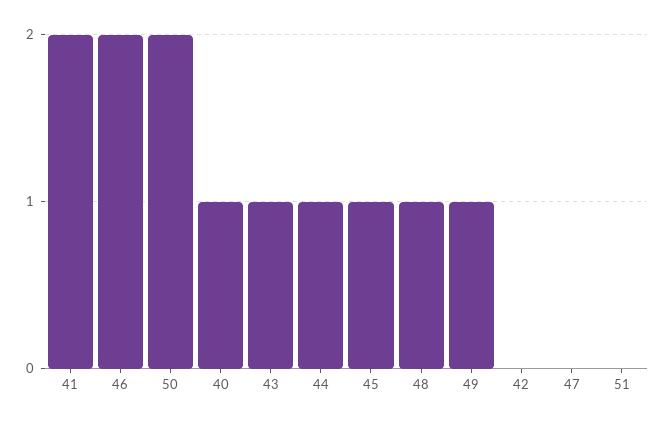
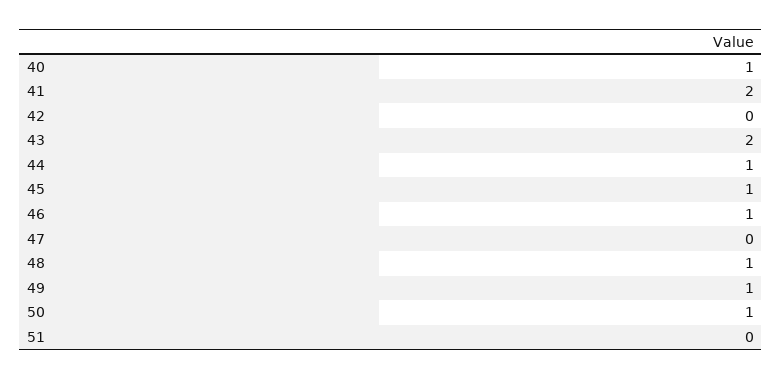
  {
    "41": 2,
-   "46": 2,
+   "46": 1,
-   "50": 2,
+   "50": 1,
    "40": 1,
-   "43": 1,
+   "43": 2,
    "44": 1,
    "45": 1,
    "48": 1,
    "49": 1,
    "42": 0,
    "47": 0,
    "51": 0
  }

